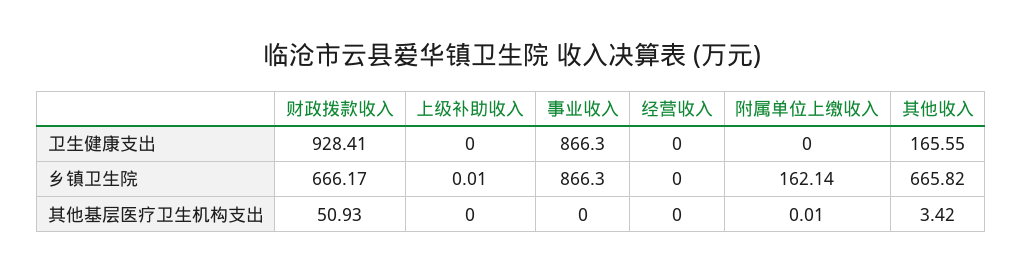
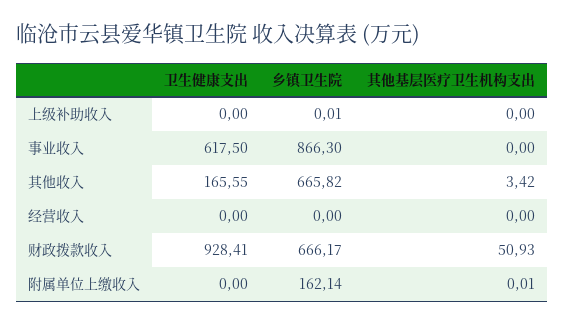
  {
    "财政拨款收入": {
      "卫生健康支出": 928.41,
      "乡镇卫生院": 666.17,
      "其他基层医疗卫生机构支出": 50.93
    },
    "上级补助收入": {
      "卫生健康支出": 0,
      "乡镇卫生院": 0.01,
      "其他基层医疗卫生机构支出": 0
    },
    "事业收入": {
-     "卫生健康支出": 866.3,
+     "卫生健康支出": 617.5,
      "乡镇卫生院": 866.3,
      "其他基层医疗卫生机构支出": 0
    },
    "经营收入": {
      "卫生健康支出": 0,
      "乡镇卫生院": 0,
      "其他基层医疗卫生机构支出": 0
    },
    "附属单位上缴收入": {
      "卫生健康支出": 0,
      "乡镇卫生院": 162.14,
      "其他基层医疗卫生机构支出": 0.01
    },
    "其他收入": {
      "卫生健康支出": 165.55,
      "乡镇卫生院": 665.82,
      "其他基层医疗卫生机构支出": 3.42
    }
  }

